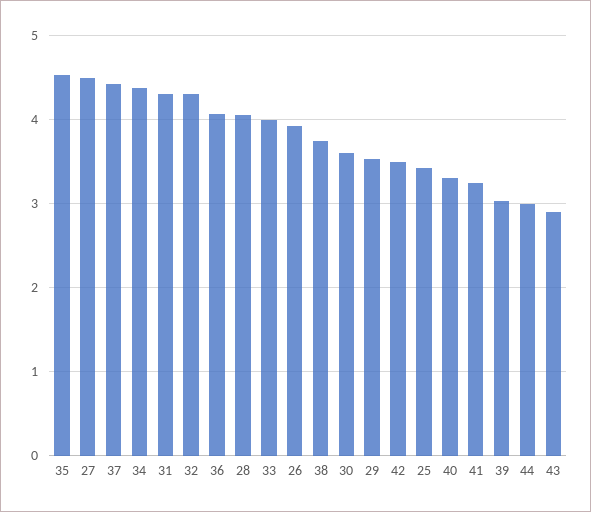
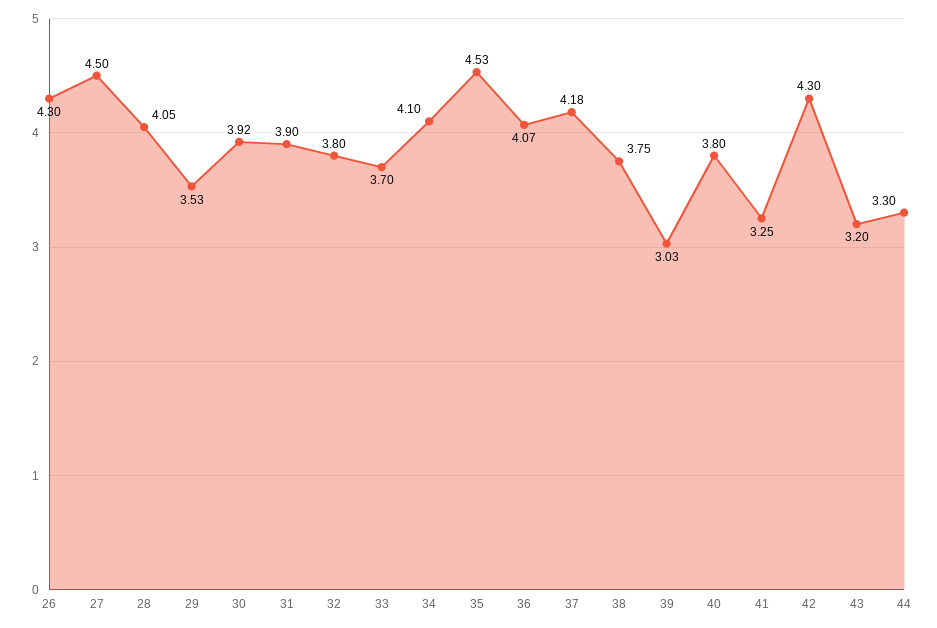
  {
    "35": 4.53,
    "27": 4.5,
-   "37": 4.4,
+   "37": 4.18,
-   "34": 4.4,
+   "34": 4.1,
-   "31": 4.3,
+   "31": 3.9,
-   "32": 4.3,
+   "32": 3.8,
    "36": 4.07,
    "28": 4.05,
-   "33": 4,
+   "33": 3.7,
-   "26": 3.9,
+   "26": 4.3,
    "38": 3.75,
-   "30": 3.6,
+   "30": 3.92,
    "29": 3.53,
-   "42": 3.5,
+   "42": 4.3,
-   "25": 3.4,
-   "40": 3.3,
+   "40": 3.8,
    "41": 3.25,
    "39": 3.03,
-   "44": 3,
+   "44": 3.3,
-   "43": 2.9
+   "43": 3.2
  }

